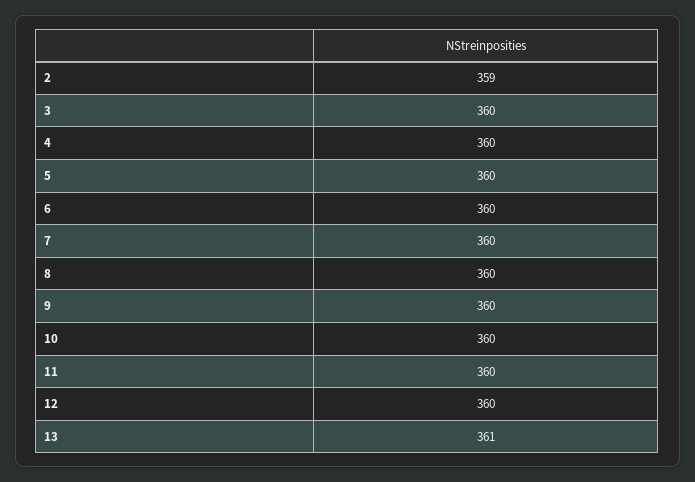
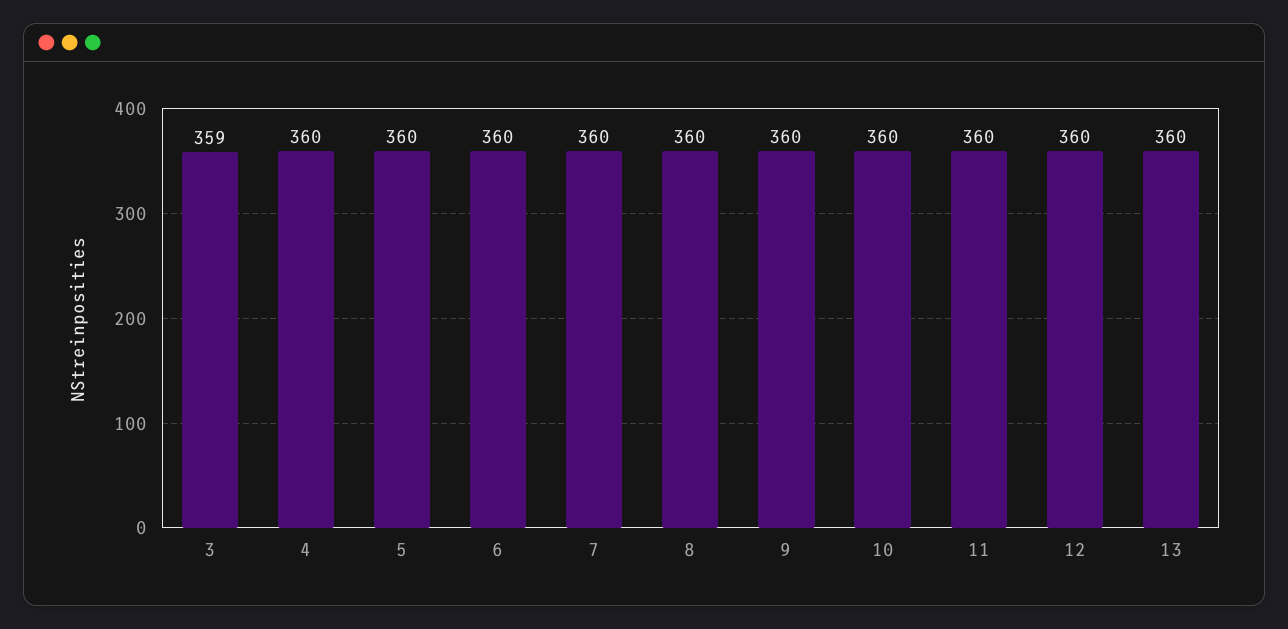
  {
-   "2": 359,
-   "3": 360,
+   "3": 359,
    "4": 360,
    "5": 360,
    "6": 360,
    "7": 360,
    "8": 360,
    "9": 360,
    "10": 360,
    "11": 360,
    "12": 360,
-   "13": 361
+   "13": 360
  }

